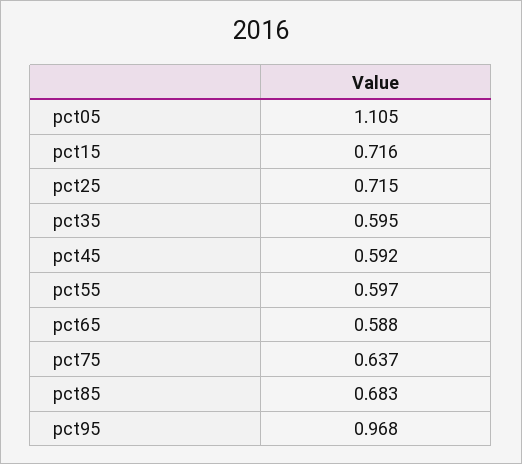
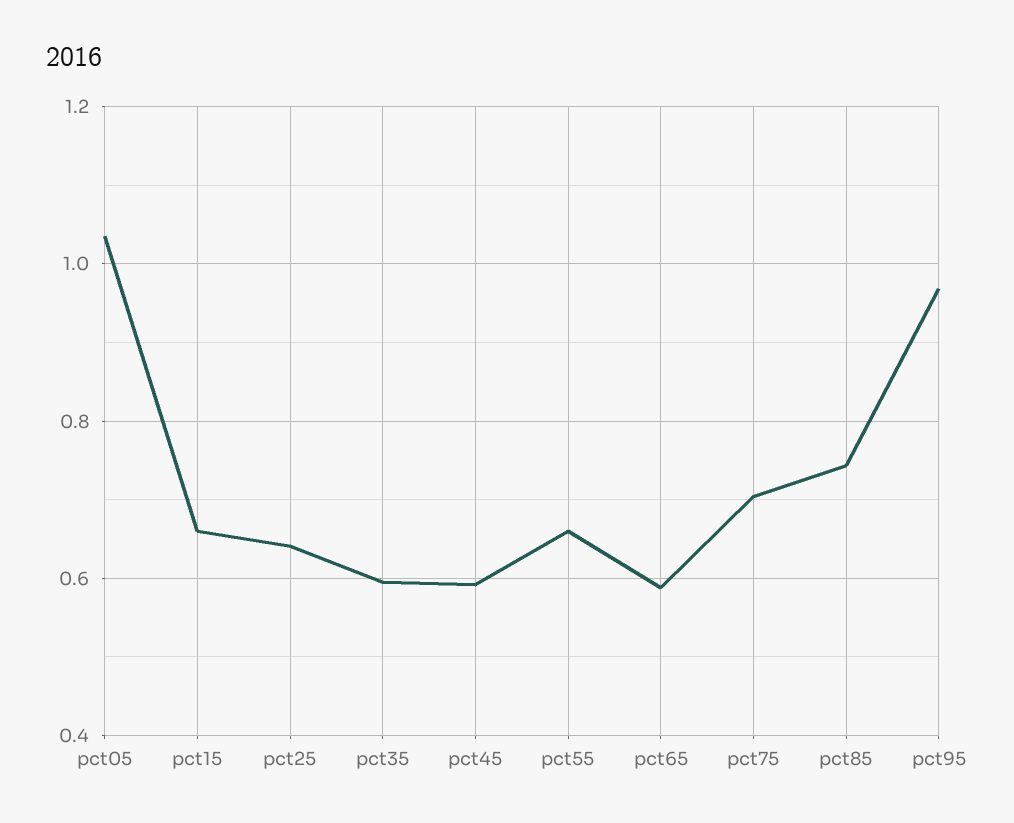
  {
-   "pct05": 1.105,
+   "pct05": 1.04,
-   "pct15": 0.716,
+   "pct15": 0.66,
-   "pct25": 0.715,
+   "pct25": 0.64,
    "pct35": 0.595,
    "pct45": 0.592,
-   "pct55": 0.597,
+   "pct55": 0.66,
    "pct65": 0.588,
-   "pct75": 0.637,
+   "pct75": 0.7,
-   "pct85": 0.683,
+   "pct85": 0.74,
    "pct95": 0.968
  }

